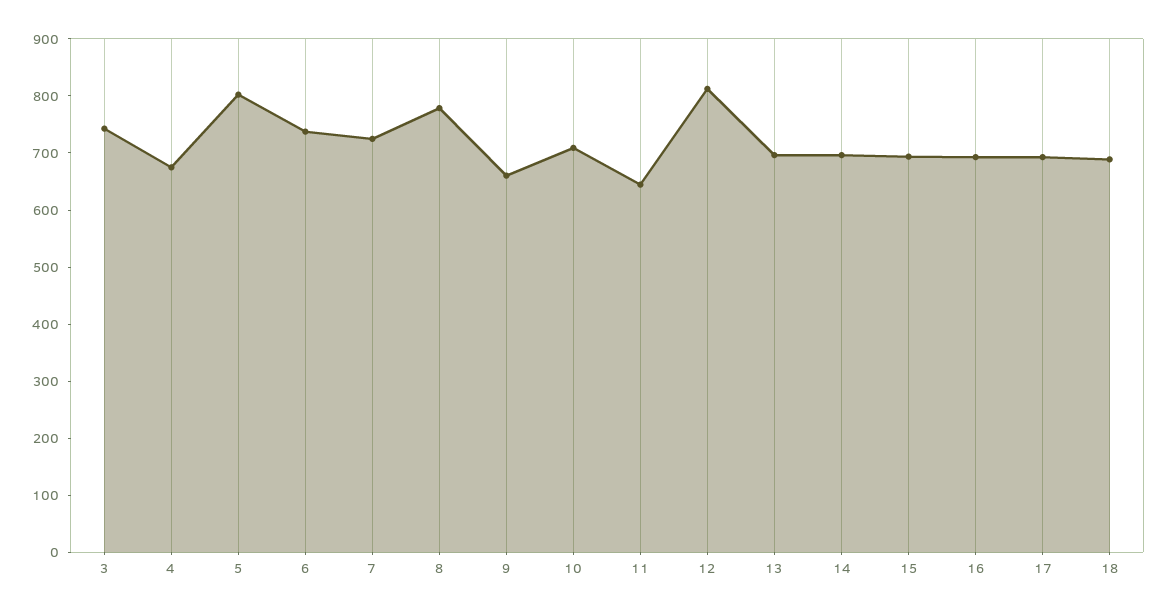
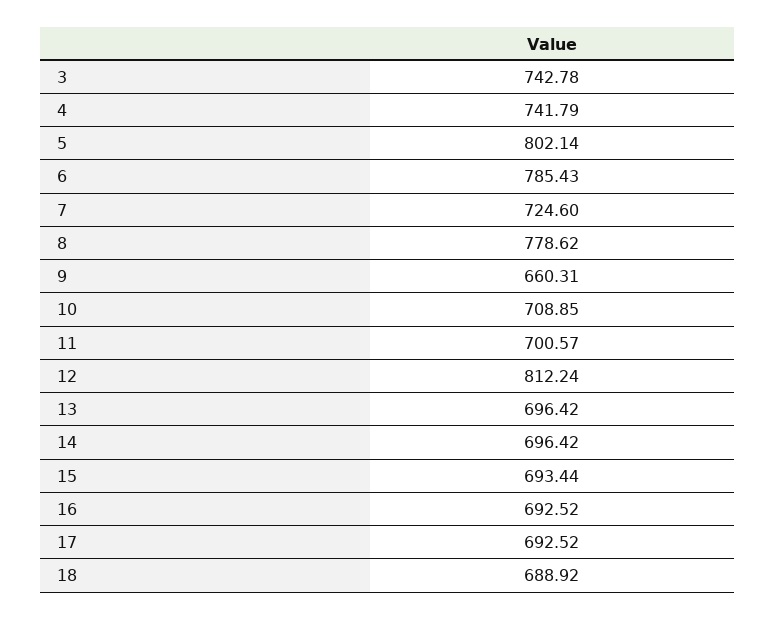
  {
    "3": 742.78,
-   "4": 680,
+   "4": 741.79,
    "5": 802.14,
-   "6": 740,
+   "6": 785.43,
    "7": 724.6,
    "8": 778.62,
    "9": 660.31,
    "10": 708.85,
-   "11": 640,
+   "11": 700.57,
    "12": 812.24,
    "13": 696.42,
    "14": 696.42,
    "15": 693.44,
    "16": 692.52,
    "17": 692.52,
    "18": 688.92
  }

